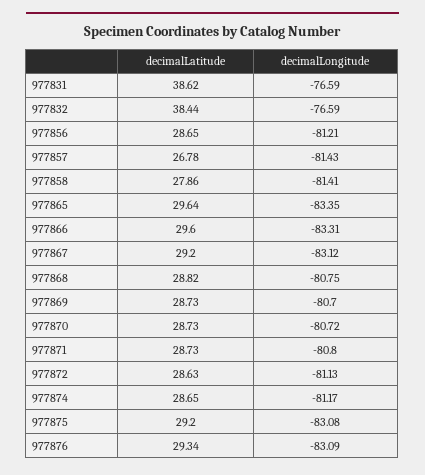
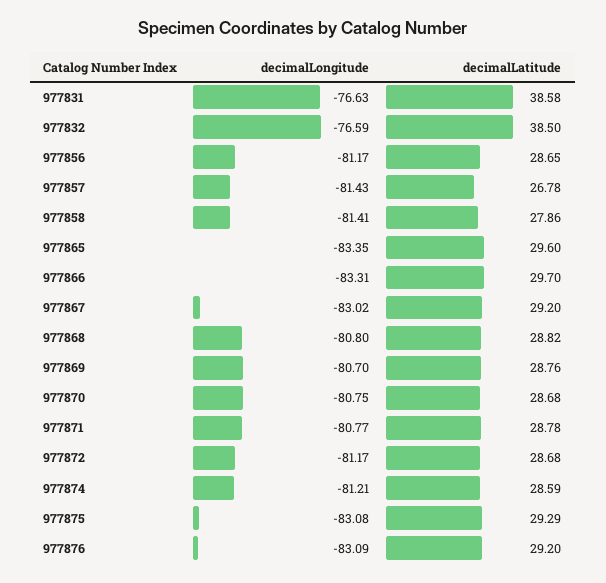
  {
    "decimalLatitude": {
-     "977831": 38.62,
+     "977831": 38.58,
-     "977832": 38.44,
+     "977832": 38.5,
      "977856": 28.65,
      "977857": 26.78,
      "977858": 27.86,
-     "977865": 29.64,
+     "977865": 29.6,
-     "977866": 29.6,
+     "977866": 29.7,
      "977867": 29.2,
      "977868": 28.82,
-     "977869": 28.73,
+     "977869": 28.76,
-     "977870": 28.73,
+     "977870": 28.68,
-     "977871": 28.73,
+     "977871": 28.78,
-     "977872": 28.63,
+     "977872": 28.68,
-     "977874": 28.65,
+     "977874": 28.59,
-     "977875": 29.2,
+     "977875": 29.29,
-     "977876": 29.34
+     "977876": 29.2
    },
    "decimalLongitude": {
-     "977831": -76.59,
+     "977831": -76.63,
      "977832": -76.59,
-     "977856": -81.21,
+     "977856": -81.17,
      "977857": -81.43,
      "977858": -81.41,
      "977865": -83.35,
      "977866": -83.31,
-     "977867": -83.12,
+     "977867": -83.02,
-     "977868": -80.75,
+     "977868": -80.8,
      "977869": -80.7,
-     "977870": -80.72,
+     "977870": -80.75,
-     "977871": -80.8,
+     "977871": -80.77,
-     "977872": -81.13,
+     "977872": -81.17,
-     "977874": -81.17,
+     "977874": -81.21,
      "977875": -83.08,
      "977876": -83.09
    }
  }

